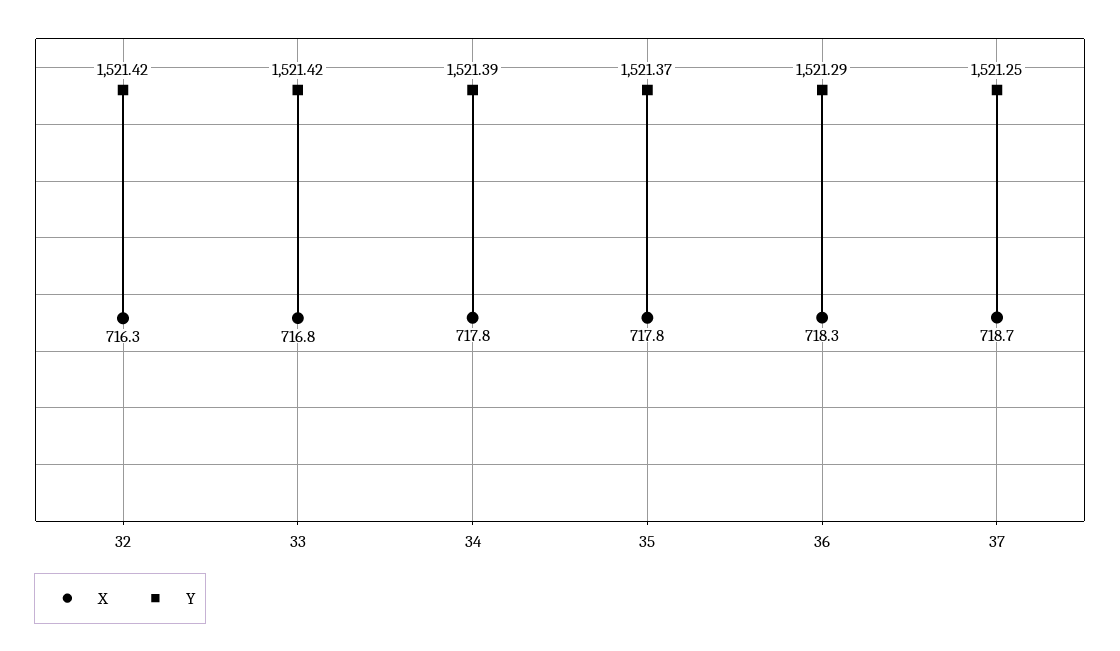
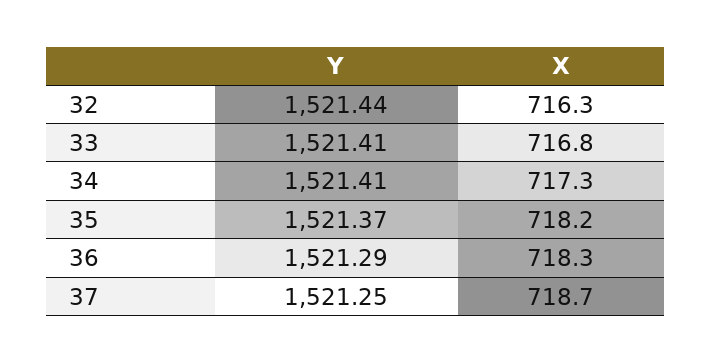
  {
    "X": {
      "32": 716.3,
      "33": 716.8,
-     "34": 717.8,
+     "34": 717.3,
-     "35": 717.8,
+     "35": 718.2,
      "36": 718.3,
      "37": 718.7
    },
    "Y": {
-     "32": 1521.42,
+     "32": 1521.44,
-     "33": 1521.42,
+     "33": 1521.41,
-     "34": 1521.39,
+     "34": 1521.41,
      "35": 1521.37,
      "36": 1521.29,
      "37": 1521.25
    }
  }

